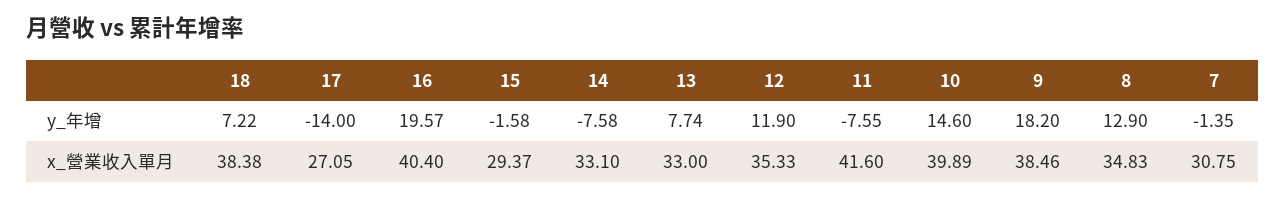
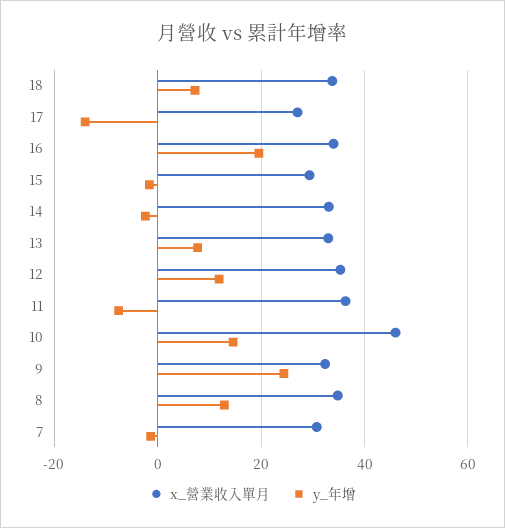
  {
    "y_年增": {
      "18": 7.22,
      "17": -14,
      "16": 19.57,
      "15": -1.58,
-     "14": -7.58,
+     "14": -2,
      "13": 7.74,
      "12": 11.9,
      "11": -7.55,
      "10": 14.6,
-     "9": 18.2,
+     "9": 24,
      "8": 12.9,
      "7": -1.35
    },
    "x_營業收入單月": {
-     "18": 38.38,
+     "18": 34,
      "17": 27.05,
-     "16": 40.4,
+     "16": 34,
      "15": 29.37,
      "14": 33.1,
      "13": 33,
      "12": 35.33,
-     "11": 41.6,
+     "11": 36,
-     "10": 39.89,
+     "10": 46,
-     "9": 38.46,
+     "9": 32,
      "8": 34.83,
      "7": 30.75
    }
  }

